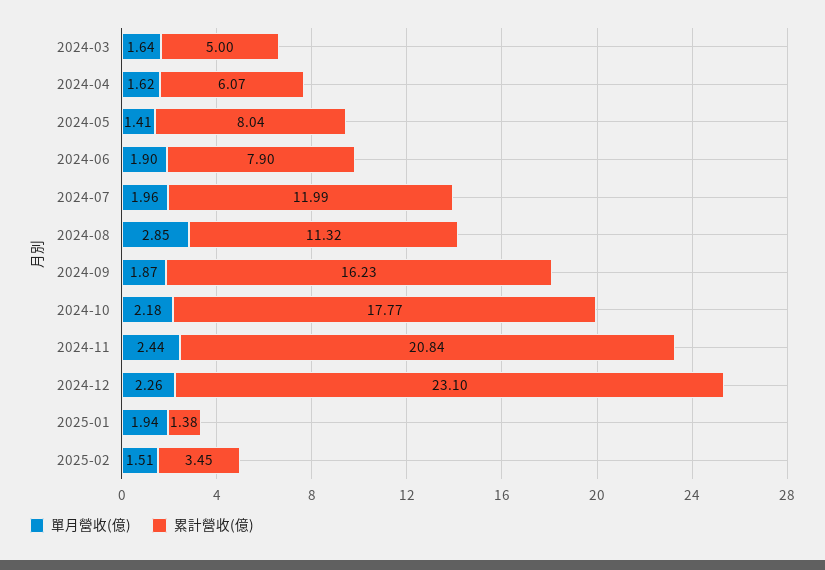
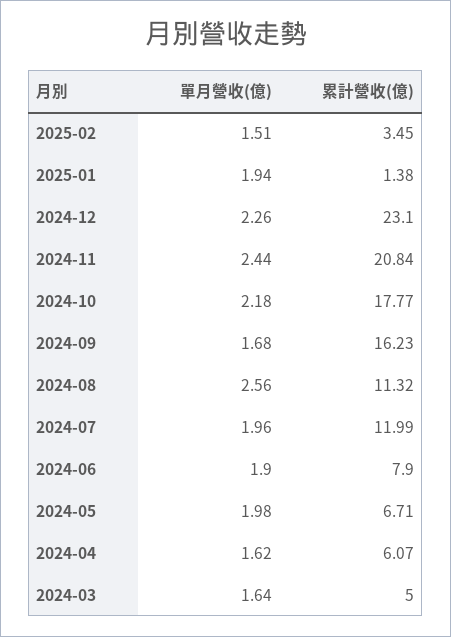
  {
    "單月營收(億)": {
      "2024-03": 1.64,
      "2024-04": 1.62,
-     "2024-05": 1.41,
+     "2024-05": 1.98,
      "2024-06": 1.9,
      "2024-07": 1.96,
-     "2024-08": 2.85,
+     "2024-08": 2.56,
-     "2024-09": 1.87,
+     "2024-09": 1.68,
      "2024-10": 2.18,
      "2024-11": 2.44,
      "2024-12": 2.26,
      "2025-01": 1.94,
      "2025-02": 1.51
    },
    "累計營收(億)": {
      "2024-03": 5,
      "2024-04": 6.07,
-     "2024-05": 8.04,
+     "2024-05": 6.71,
      "2024-06": 7.9,
      "2024-07": 11.99,
      "2024-08": 11.32,
      "2024-09": 16.23,
      "2024-10": 17.77,
      "2024-11": 20.84,
      "2024-12": 23.1,
      "2025-01": 1.38,
      "2025-02": 3.45
    }
  }

